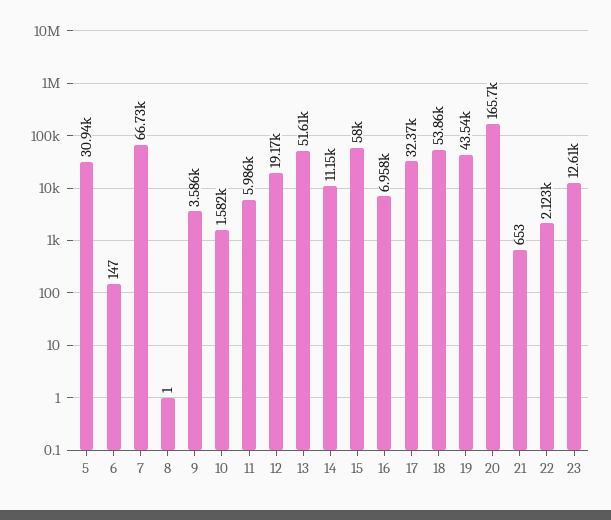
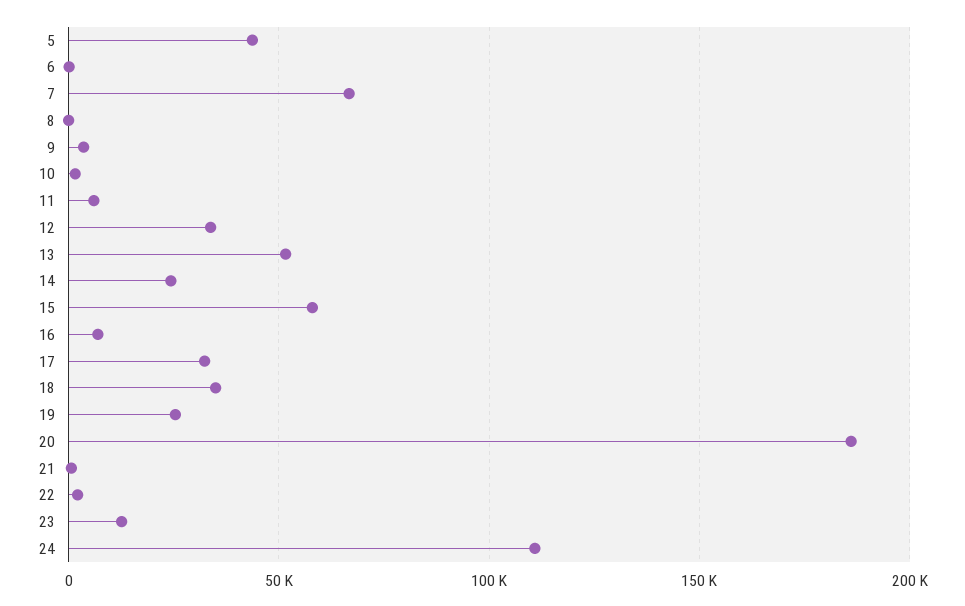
  {
-   "5": 30940,
+   "5": 45000,
    "6": 147,
    "7": 66730,
    "8": 1,
    "9": 3586,
    "10": 1582,
    "11": 5986,
-   "12": 19170,
+   "12": 35000,
    "13": 51610,
-   "14": 11150,
+   "14": 25000,
    "15": 58000,
    "16": 6958,
    "17": 32370,
-   "18": 53860,
+   "18": 35000,
-   "19": 43540,
+   "19": 25000,
-   "20": 165700,
+   "20": 185000,
    "21": 653,
    "22": 2123,
-   "23": 12610
+   "23": 12610,
+   "24": 110000
  }

